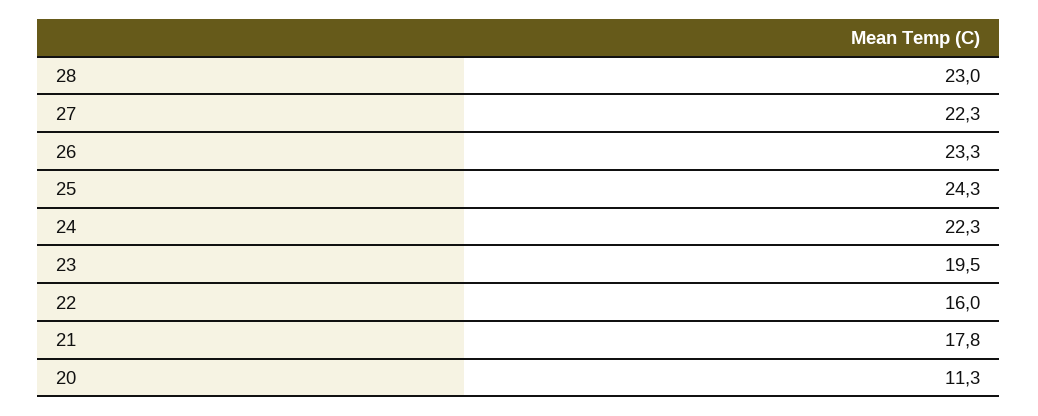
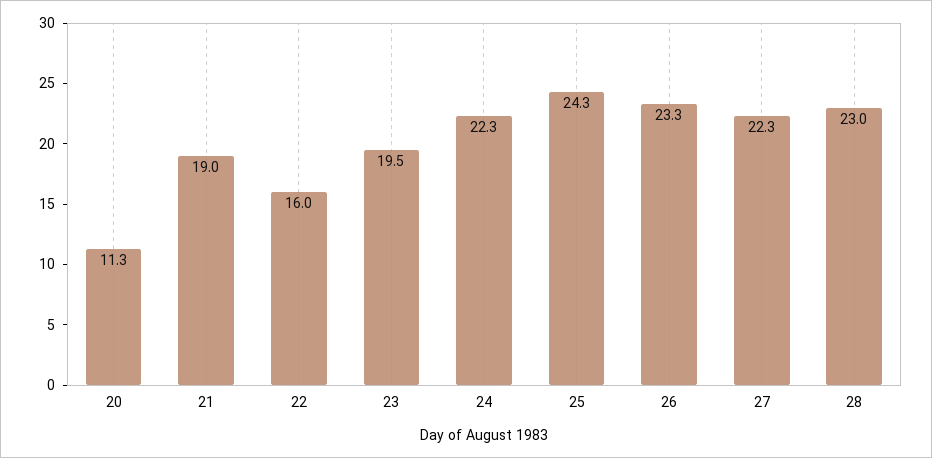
  {
    "28": 23,
    "27": 22.3,
    "26": 23.3,
    "25": 24.3,
    "24": 22.3,
    "23": 19.5,
    "22": 16,
-   "21": 17.8,
+   "21": 19,
    "20": 11.3
  }

